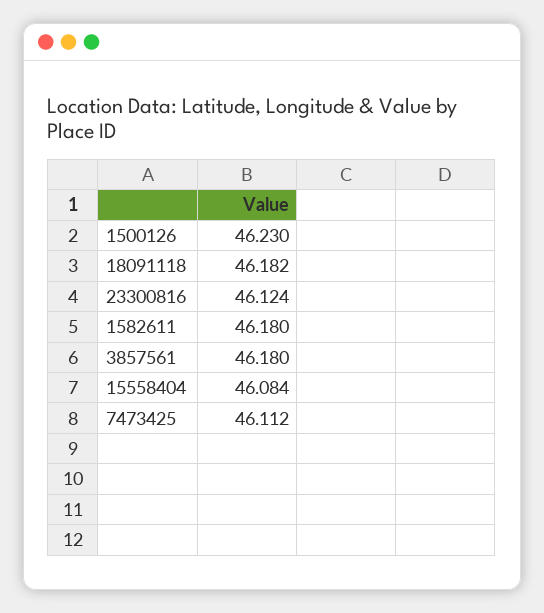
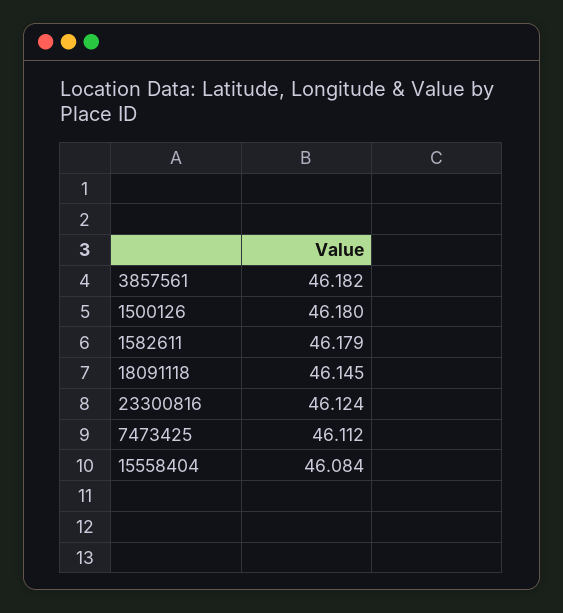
  {
-   "1500126": 46.23,
+   "1500126": 46.18,
-   "18091118": 46.182,
+   "18091118": 46.145,
    "23300816": 46.124,
-   "1582611": 46.18,
+   "1582611": 46.179,
-   "3857561": 46.18,
+   "3857561": 46.182,
    "15558404": 46.084,
    "7473425": 46.112
  }

